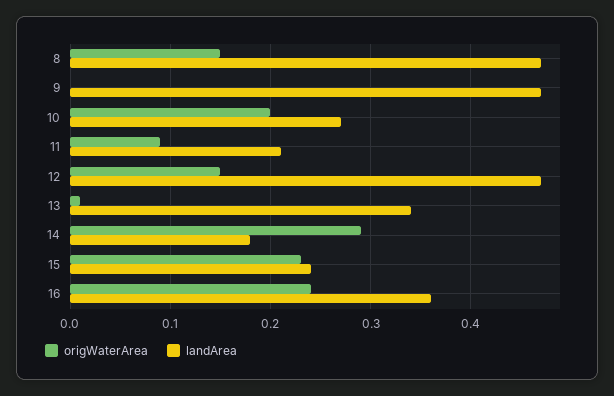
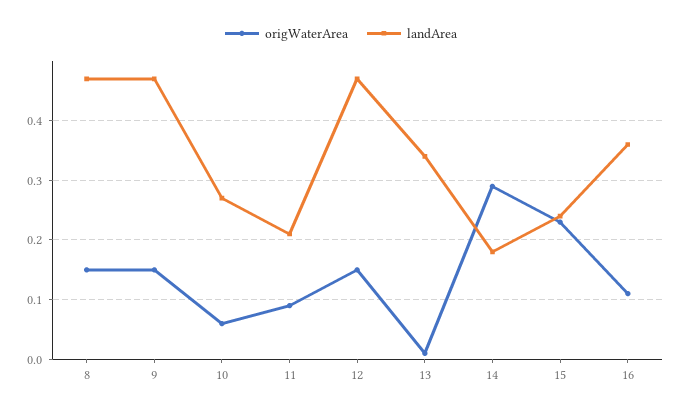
  {
    "origWaterArea": {
      "8": 0.15,
-     "9": 0,
+     "9": 0.15,
-     "10": 0.2,
+     "10": 0.05,
      "11": 0.09,
      "12": 0.15,
      "13": 0.01,
      "14": 0.29,
      "15": 0.23,
-     "16": 0.24
+     "16": 0.1
    },
    "landArea": {
      "8": 0.47,
      "9": 0.47,
      "10": 0.27,
      "11": 0.21,
      "12": 0.47,
      "13": 0.34,
      "14": 0.18,
      "15": 0.24,
      "16": 0.36
    }
  }

